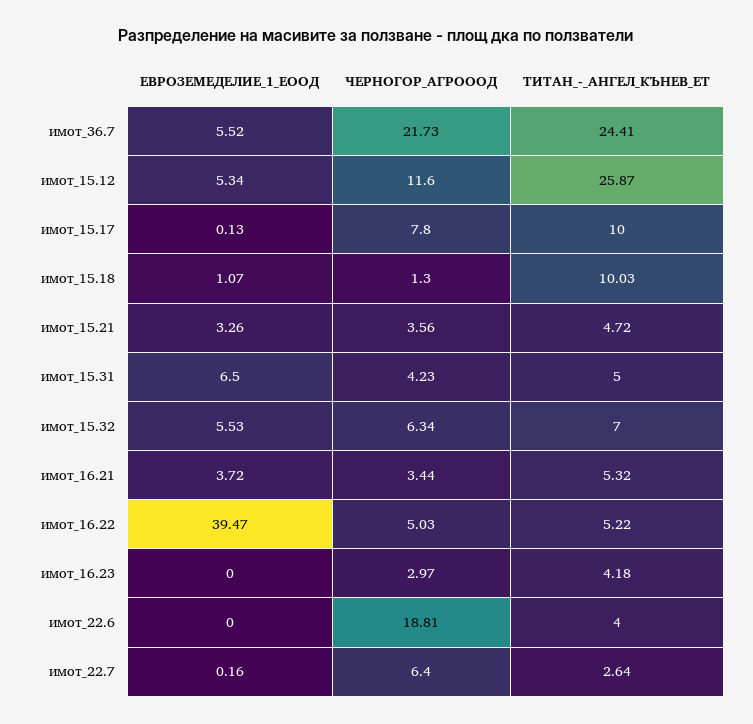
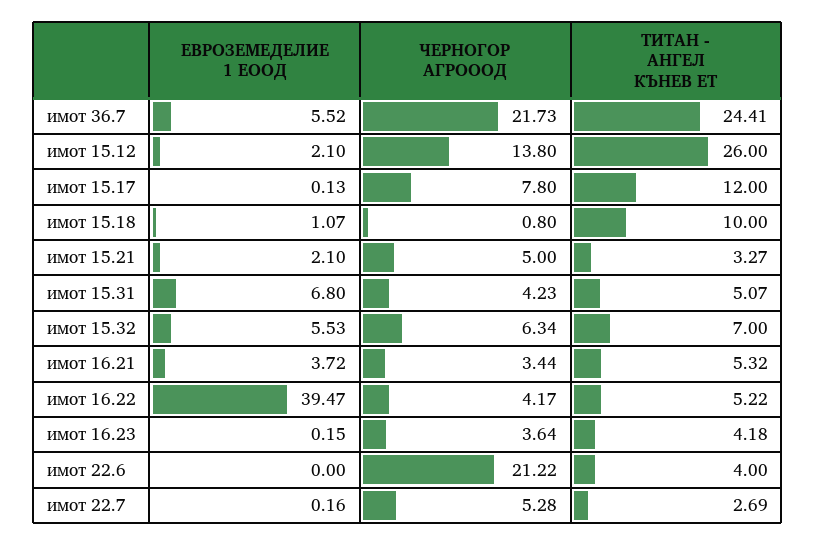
  {
    "ЕВРОЗЕМЕДЕЛИЕ_1_ЕООД": {
      "имот_36.7": 5.52,
-     "имот_15.12": 5.34,
+     "имот_15.12": 2.1,
      "имот_15.17": 0.13,
      "имот_15.18": 1.07,
-     "имот_15.21": 3.26,
+     "имот_15.21": 2.1,
-     "имот_15.31": 6.5,
+     "имот_15.31": 6.8,
      "имот_15.32": 5.53,
      "имот_16.21": 3.72,
      "имот_16.22": 39.47,
-     "имот_16.23": 0,
+     "имот_16.23": 0.15,
      "имот_22.6": 0,
      "имот_22.7": 0.16
    },
    "ЧЕРНОГОР_АГРОООД": {
      "имот_36.7": 21.73,
-     "имот_15.12": 11.6,
+     "имот_15.12": 13.8,
      "имот_15.17": 7.8,
-     "имот_15.18": 1.3,
+     "имот_15.18": 0.8,
-     "имот_15.21": 3.56,
+     "имот_15.21": 5,
      "имот_15.31": 4.23,
      "имот_15.32": 6.34,
      "имот_16.21": 3.44,
-     "имот_16.22": 5.03,
+     "имот_16.22": 4.17,
-     "имот_16.23": 2.97,
+     "имот_16.23": 3.64,
-     "имот_22.6": 18.81,
+     "имот_22.6": 21.22,
-     "имот_22.7": 6.4
+     "имот_22.7": 5.28
    },
    "ТИТАН_-_АНГЕЛ_КЪНЕВ_ЕТ": {
      "имот_36.7": 24.41,
-     "имот_15.12": 25.87,
+     "имот_15.12": 26,
-     "имот_15.17": 10,
+     "имот_15.17": 12,
-     "имот_15.18": 10.03,
+     "имот_15.18": 10,
-     "имот_15.21": 4.72,
+     "имот_15.21": 3.27,
-     "имот_15.31": 5,
+     "имот_15.31": 5.07,
      "имот_15.32": 7,
      "имот_16.21": 5.32,
      "имот_16.22": 5.22,
      "имот_16.23": 4.18,
      "имот_22.6": 4,
-     "имот_22.7": 2.64
+     "имот_22.7": 2.69
    }
  }

